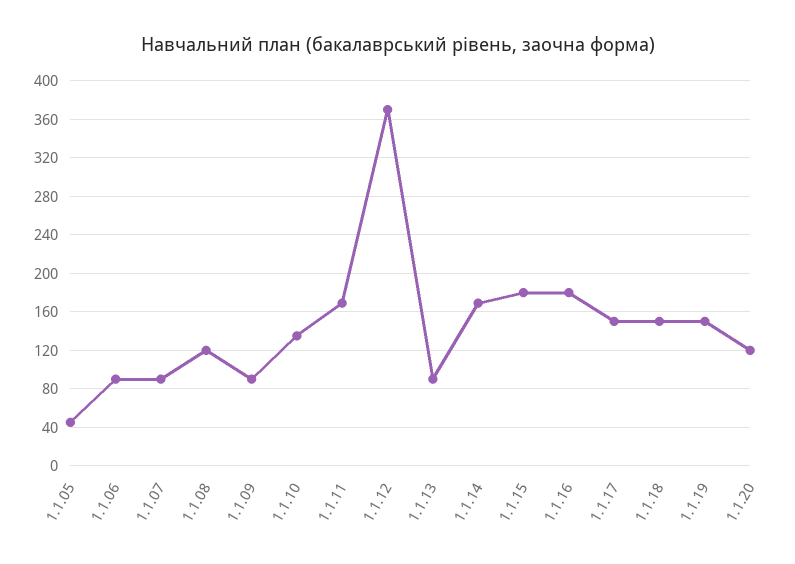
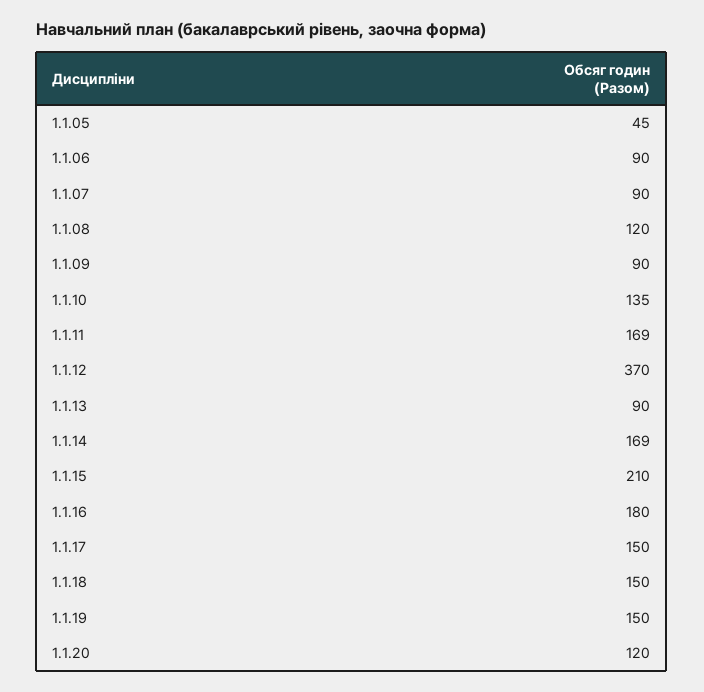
  {
    "1.1.05": 45,
    "1.1.06": 90,
    "1.1.07": 90,
    "1.1.08": 120,
    "1.1.09": 90,
    "1.1.10": 135,
    "1.1.11": 169,
    "1.1.12": 370,
    "1.1.13": 90,
    "1.1.14": 169,
-   "1.1.15": 180,
+   "1.1.15": 210,
    "1.1.16": 180,
    "1.1.17": 150,
    "1.1.18": 150,
    "1.1.19": 150,
    "1.1.20": 120
  }

